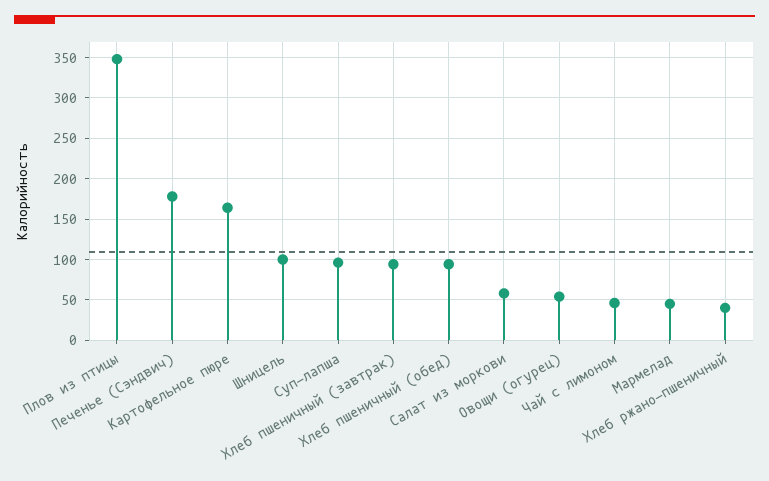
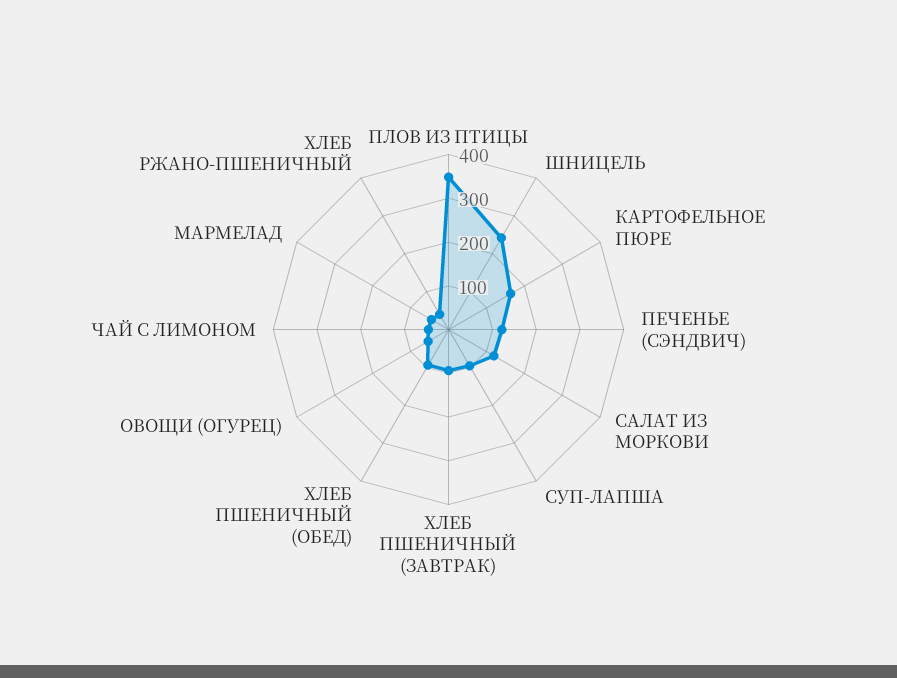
  {
    "Плов из птицы": 350,
-   "Печенье (Сэндвич)": 180,
+   "Печенье (Сэндвич)": 120,
    "Картофельное пюре": 160,
-   "Шницель": 100,
+   "Шницель": 240,
    "Суп-лапша": 100,
    "Хлеб пшеничный (завтрак)": 90,
    "Хлеб пшеничный (обед)": 90,
-   "Салат из моркови": 60,
+   "Салат из моркови": 120,
    "Овощи (огурец)": 50,
    "Чай с лимоном": 50,
    "Мармелад": 50,
    "Хлеб ржано-пшеничный": 40
  }

